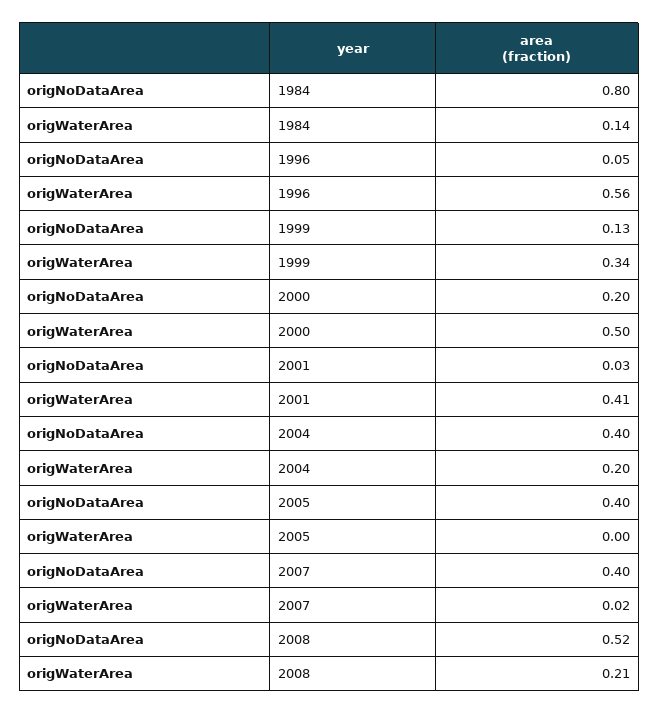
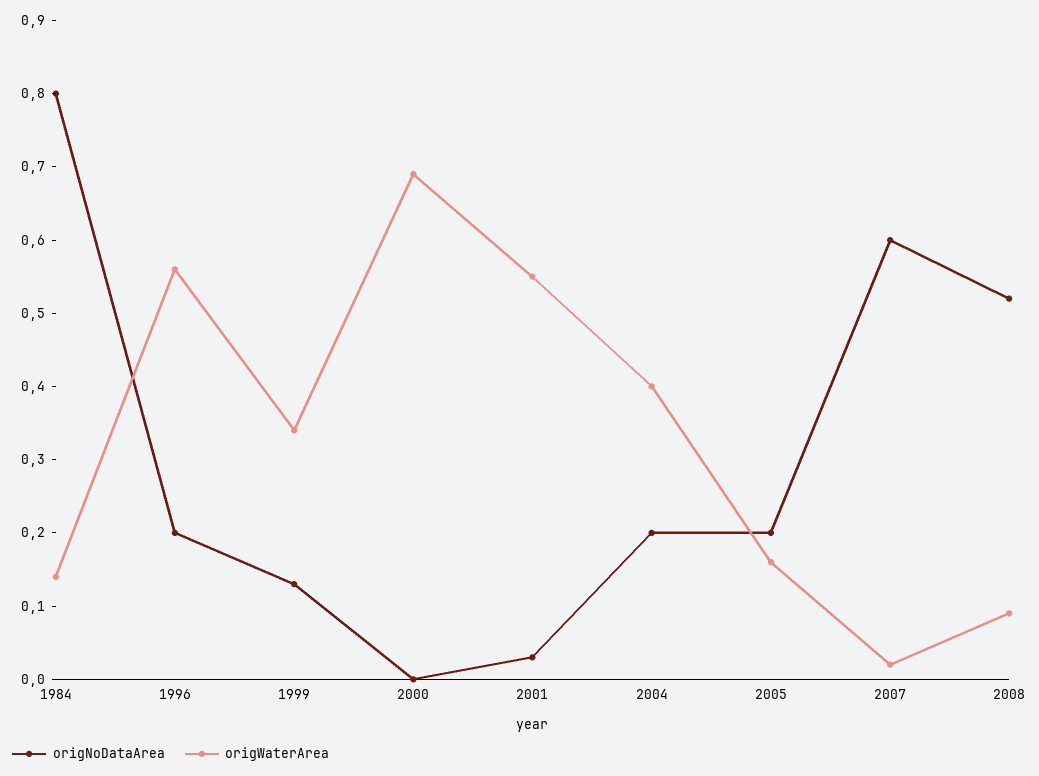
  {
    "origNoDataArea": {
      "1984": 0.8,
-     "1996": 0.05,
+     "1996": 0.2,
      "1999": 0.13,
-     "2000": 0.2,
+     "2000": 0,
      "2001": 0.03,
-     "2004": 0.4,
+     "2004": 0.2,
-     "2005": 0.4,
+     "2005": 0.2,
-     "2007": 0.4,
+     "2007": 0.6,
      "2008": 0.52
    },
    "origWaterArea": {
      "1984": 0.14,
      "1996": 0.56,
      "1999": 0.34,
-     "2000": 0.5,
+     "2000": 0.7,
-     "2001": 0.41,
+     "2001": 0.55,
-     "2004": 0.2,
+     "2004": 0.4,
-     "2005": 0,
+     "2005": 0.15,
      "2007": 0.02,
-     "2008": 0.21
+     "2008": 0.1
    }
  }

